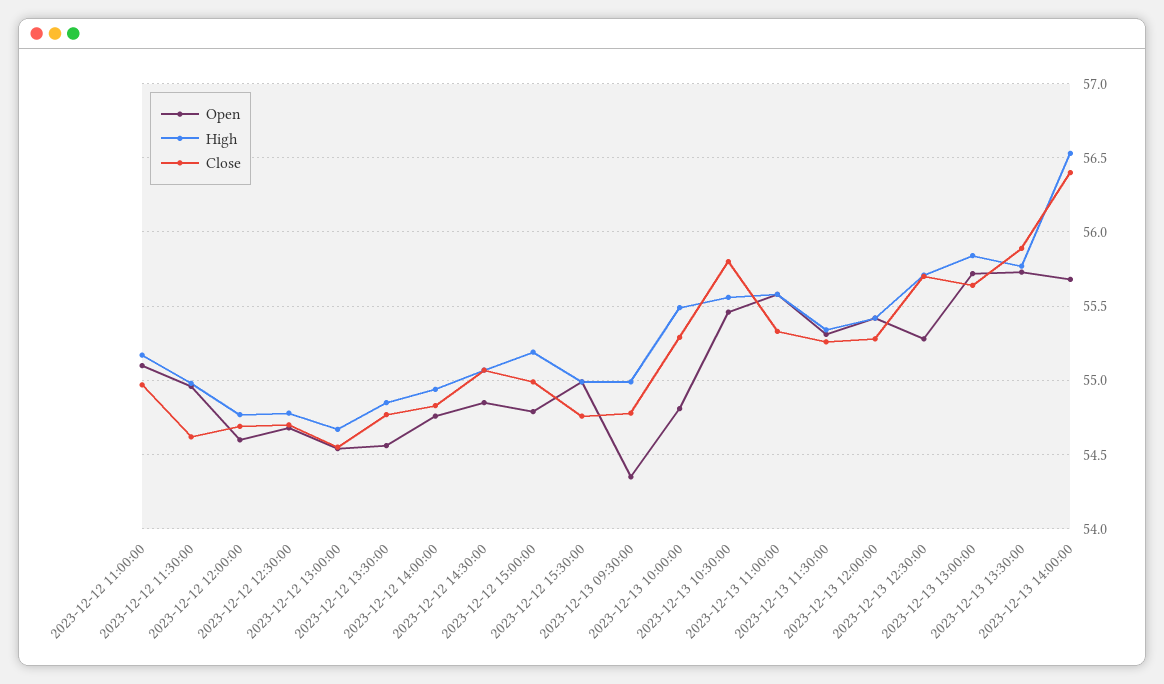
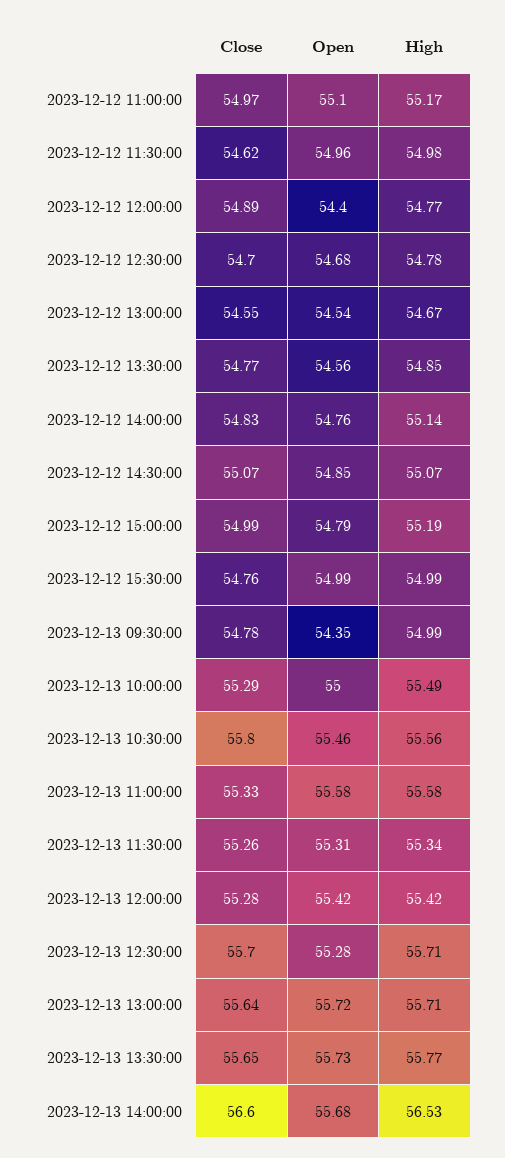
  {
    "Open": {
      "2023-12-12 11:00:00": 55.1,
      "2023-12-12 11:30:00": 54.96,
-     "2023-12-12 12:00:00": 54.6,
+     "2023-12-12 12:00:00": 54.4,
      "2023-12-12 12:30:00": 54.68,
      "2023-12-12 13:00:00": 54.54,
      "2023-12-12 13:30:00": 54.56,
      "2023-12-12 14:00:00": 54.76,
      "2023-12-12 14:30:00": 54.85,
      "2023-12-12 15:00:00": 54.79,
      "2023-12-12 15:30:00": 54.99,
      "2023-12-13 09:30:00": 54.35,
-     "2023-12-13 10:00:00": 54.8,
+     "2023-12-13 10:00:00": 55,
      "2023-12-13 10:30:00": 55.46,
      "2023-12-13 11:00:00": 55.58,
      "2023-12-13 11:30:00": 55.31,
      "2023-12-13 12:00:00": 55.42,
      "2023-12-13 12:30:00": 55.28,
      "2023-12-13 13:00:00": 55.72,
      "2023-12-13 13:30:00": 55.73,
      "2023-12-13 14:00:00": 55.68
    },
    "High": {
      "2023-12-12 11:00:00": 55.17,
      "2023-12-12 11:30:00": 54.98,
      "2023-12-12 12:00:00": 54.77,
      "2023-12-12 12:30:00": 54.78,
      "2023-12-12 13:00:00": 54.67,
      "2023-12-12 13:30:00": 54.85,
-     "2023-12-12 14:00:00": 54.95,
+     "2023-12-12 14:00:00": 55.14,
      "2023-12-12 14:30:00": 55.07,
      "2023-12-12 15:00:00": 55.19,
      "2023-12-12 15:30:00": 54.99,
      "2023-12-13 09:30:00": 54.99,
      "2023-12-13 10:00:00": 55.49,
      "2023-12-13 10:30:00": 55.56,
      "2023-12-13 11:00:00": 55.58,
      "2023-12-13 11:30:00": 55.34,
      "2023-12-13 12:00:00": 55.42,
      "2023-12-13 12:30:00": 55.71,
-     "2023-12-13 13:00:00": 55.85,
+     "2023-12-13 13:00:00": 55.71,
      "2023-12-13 13:30:00": 55.77,
      "2023-12-13 14:00:00": 56.53
    },
    "Close": {
      "2023-12-12 11:00:00": 54.97,
      "2023-12-12 11:30:00": 54.62,
-     "2023-12-12 12:00:00": 54.7,
+     "2023-12-12 12:00:00": 54.89,
      "2023-12-12 12:30:00": 54.7,
      "2023-12-12 13:00:00": 54.55,
      "2023-12-12 13:30:00": 54.77,
      "2023-12-12 14:00:00": 54.83,
      "2023-12-12 14:30:00": 55.07,
      "2023-12-12 15:00:00": 54.99,
      "2023-12-12 15:30:00": 54.76,
      "2023-12-13 09:30:00": 54.78,
      "2023-12-13 10:00:00": 55.29,
      "2023-12-13 10:30:00": 55.8,
      "2023-12-13 11:00:00": 55.33,
      "2023-12-13 11:30:00": 55.26,
      "2023-12-13 12:00:00": 55.28,
      "2023-12-13 12:30:00": 55.7,
      "2023-12-13 13:00:00": 55.64,
-     "2023-12-13 13:30:00": 55.9,
+     "2023-12-13 13:30:00": 55.65,
-     "2023-12-13 14:00:00": 56.4
+     "2023-12-13 14:00:00": 56.6
    }
  }

